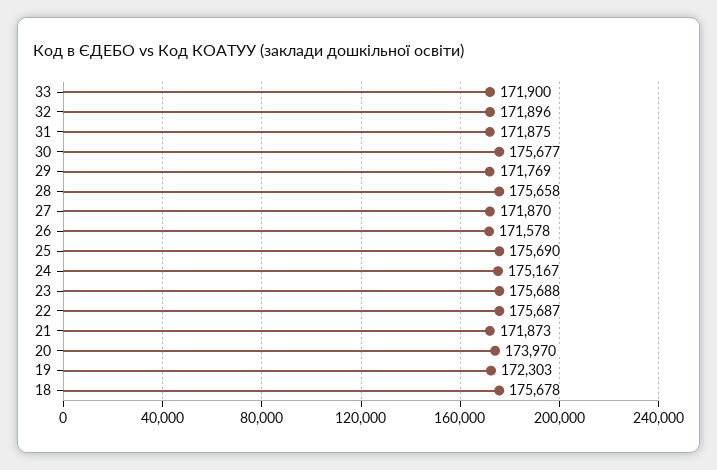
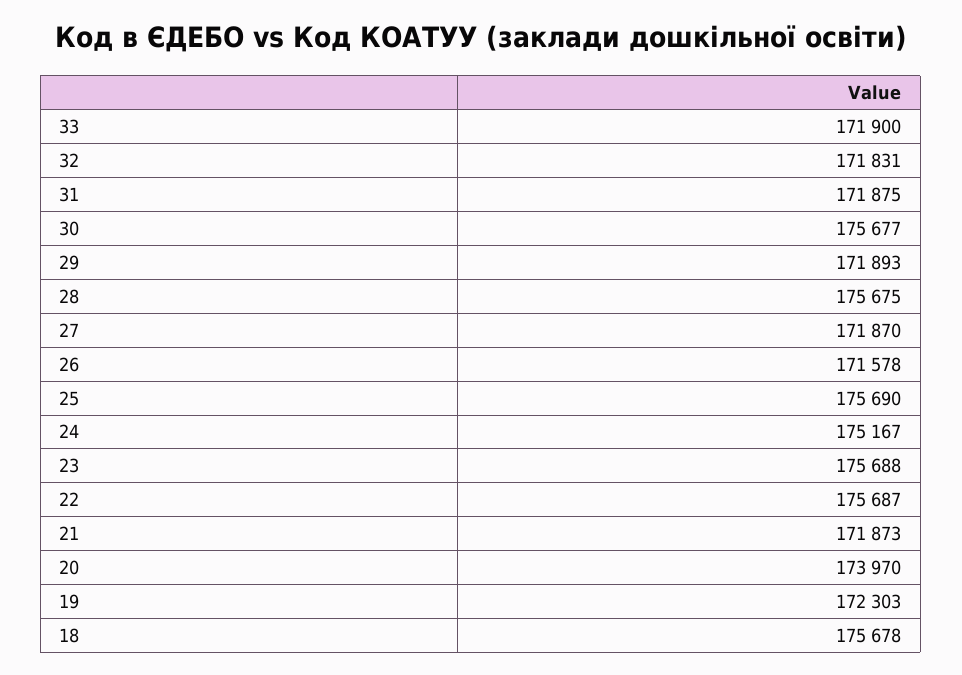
  {
    "33": 171900,
-   "32": 171896,
+   "32": 171831,
    "31": 171875,
    "30": 175677,
-   "29": 171769,
+   "29": 171893,
-   "28": 175658,
+   "28": 175675,
    "27": 171870,
    "26": 171578,
    "25": 175690,
    "24": 175167,
    "23": 175688,
    "22": 175687,
    "21": 171873,
    "20": 173970,
    "19": 172303,
    "18": 175678
  }

